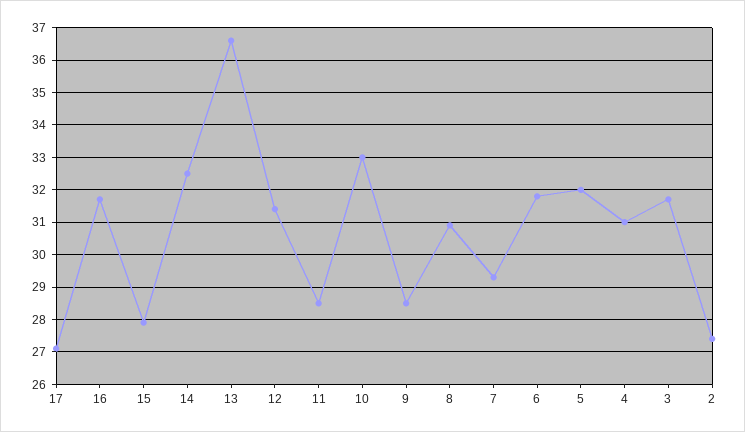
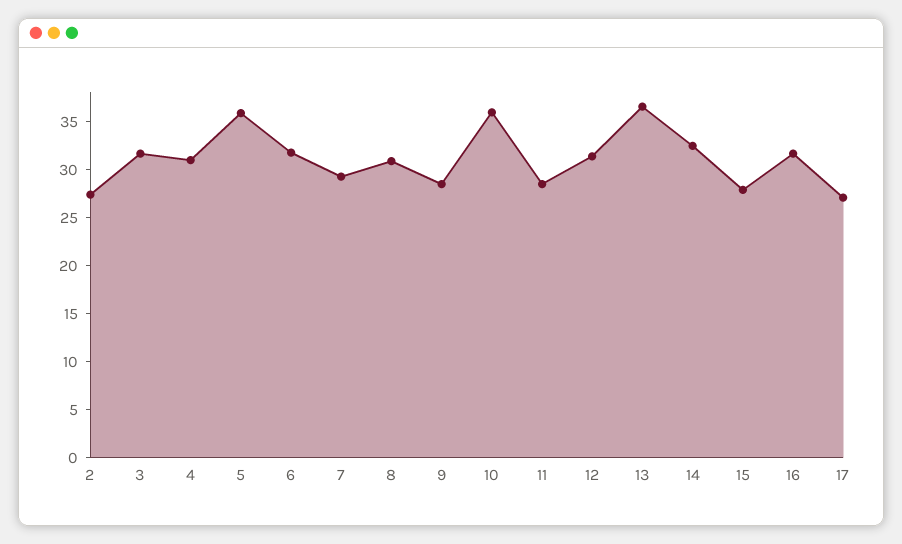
  {
    "17": 27,
    "16": 31.5,
    "15": 28,
    "14": 32.5,
    "13": 36.5,
    "12": 31.5,
    "11": 28.5,
-   "10": 33,
+   "10": 36,
    "9": 28.5,
    "8": 31,
    "7": 29.5,
    "6": 32,
-   "5": 32,
+   "5": 36,
    "4": 31,
    "3": 31.5,
    "2": 27.5
  }

